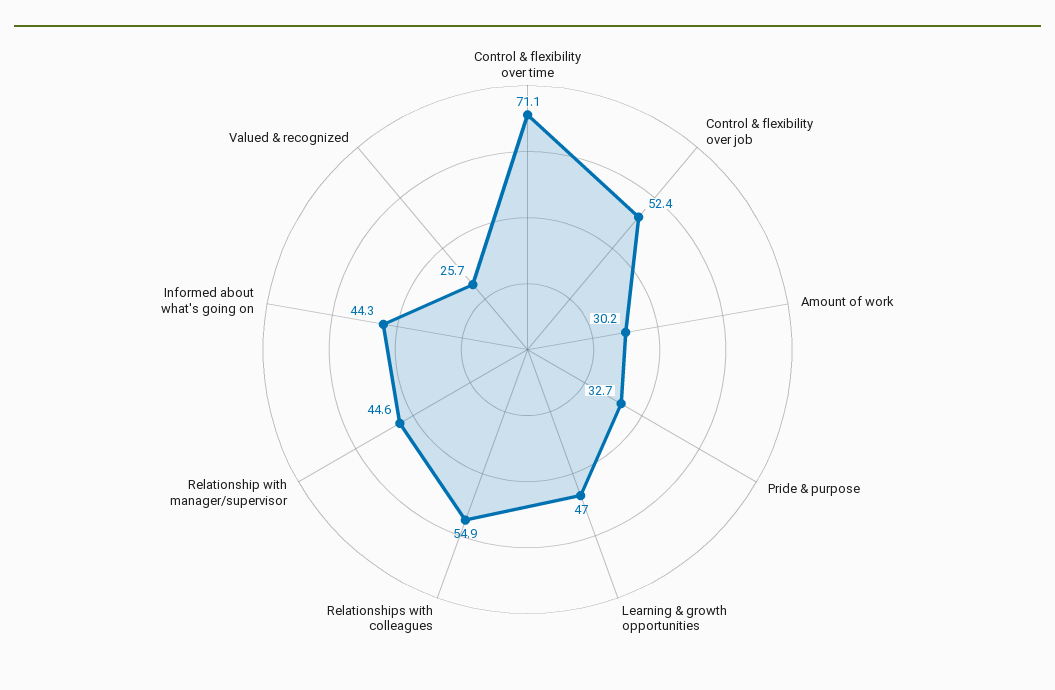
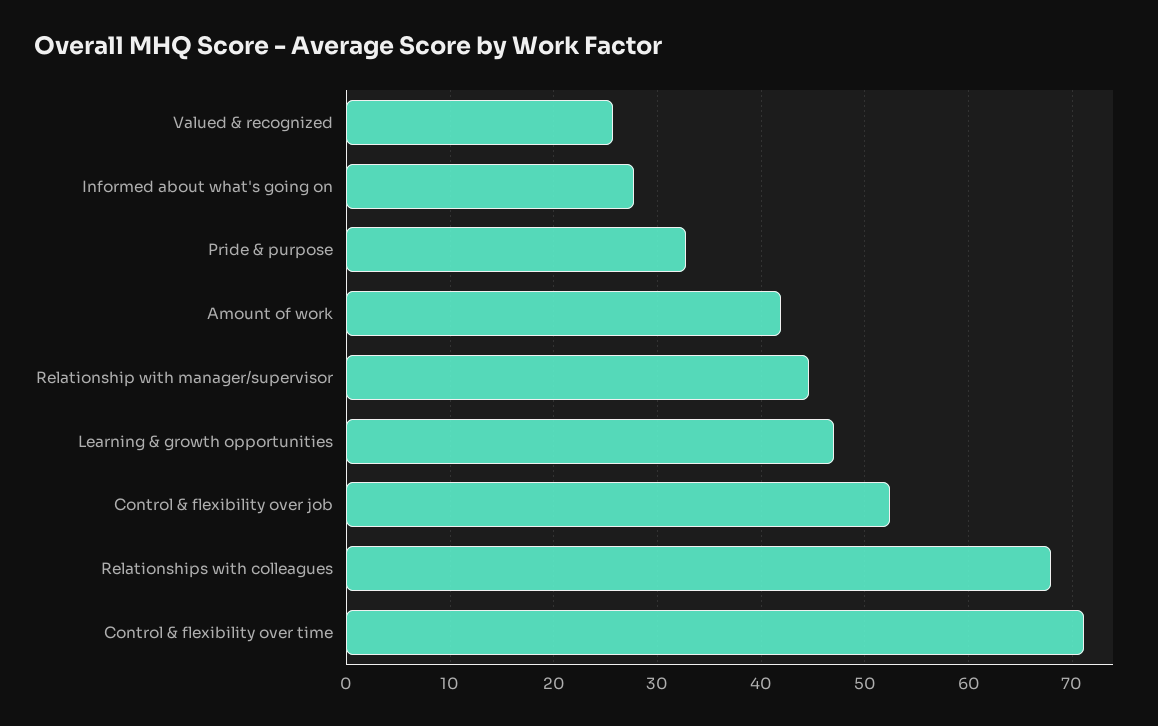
  {
    "Control & flexibility over time": 71.1,
    "Control & flexibility over job": 52.4,
-   "Amount of work": 30.2,
+   "Amount of work": 42,
    "Pride & purpose": 32.7,
    "Learning & growth opportunities": 47,
-   "Relationships with colleagues": 54.9,
+   "Relationships with colleagues": 68,
    "Relationship with manager/supervisor": 44.6,
-   "Informed about what's going on": 44.3,
+   "Informed about what's going on": 28,
    "Valued & recognized": 25.7
  }

